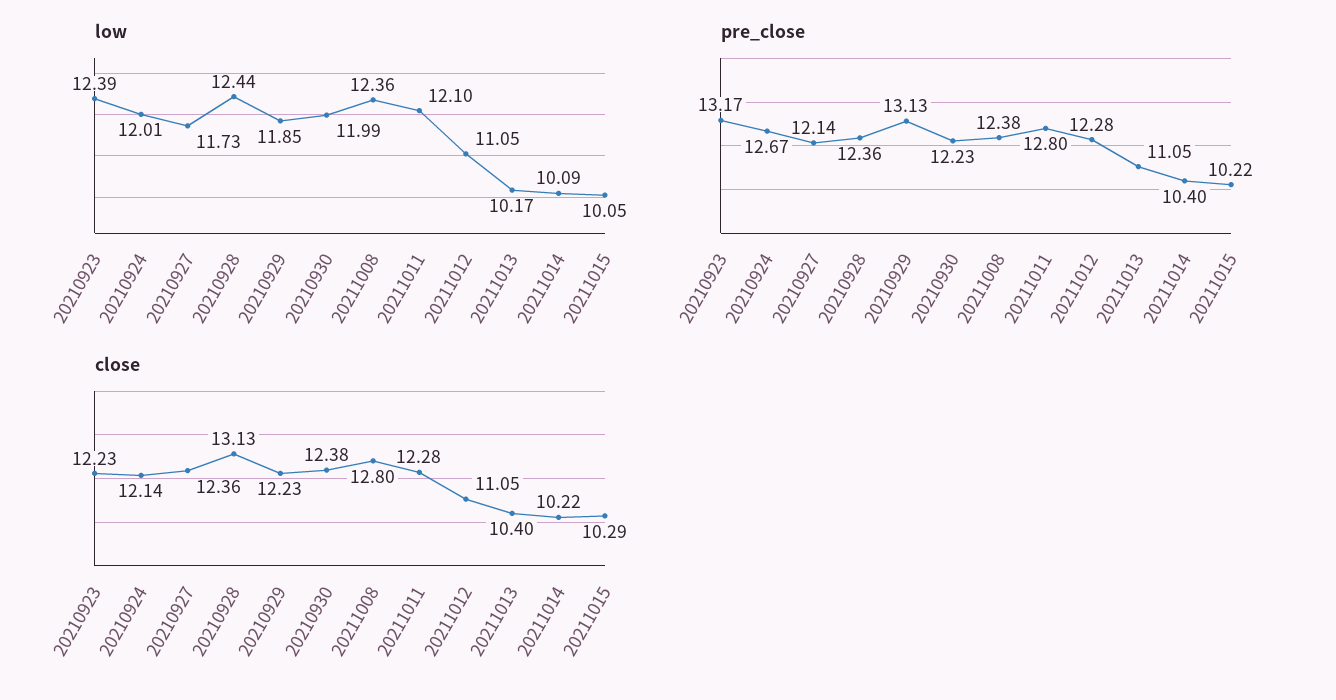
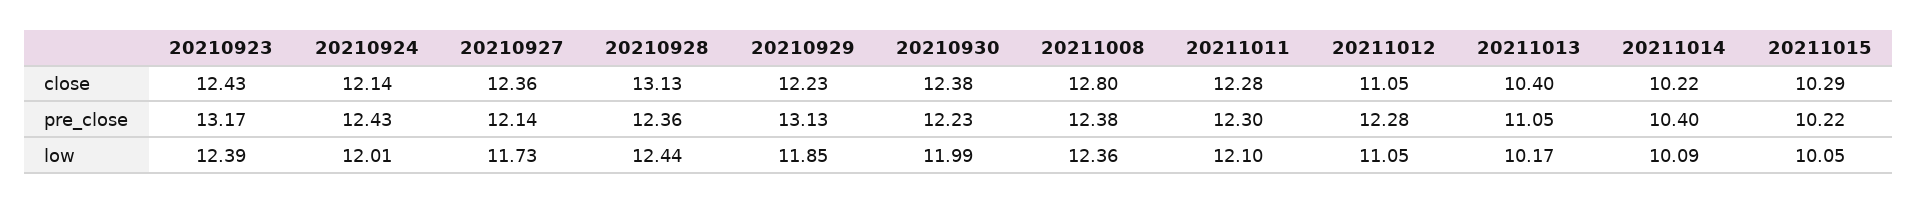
  {
    "low": {
      "20210923": 12.39,
      "20210924": 12.01,
      "20210927": 11.73,
      "20210928": 12.44,
      "20210929": 11.85,
      "20210930": 11.99,
      "20211008": 12.36,
      "20211011": 12.1,
      "20211012": 11.05,
      "20211013": 10.17,
      "20211014": 10.09,
      "20211015": 10.05
    },
    "pre_close": {
      "20210923": 13.17,
-     "20210924": 12.67,
+     "20210924": 12.43,
      "20210927": 12.14,
      "20210928": 12.36,
      "20210929": 13.13,
      "20210930": 12.23,
      "20211008": 12.38,
-     "20211011": 12.8,
+     "20211011": 12.3,
      "20211012": 12.28,
      "20211013": 11.05,
      "20211014": 10.4,
      "20211015": 10.22
    },
    "close": {
-     "20210923": 12.23,
+     "20210923": 12.43,
      "20210924": 12.14,
      "20210927": 12.36,
      "20210928": 13.13,
      "20210929": 12.23,
      "20210930": 12.38,
      "20211008": 12.8,
      "20211011": 12.28,
      "20211012": 11.05,
      "20211013": 10.4,
      "20211014": 10.22,
      "20211015": 10.29
    }
  }

